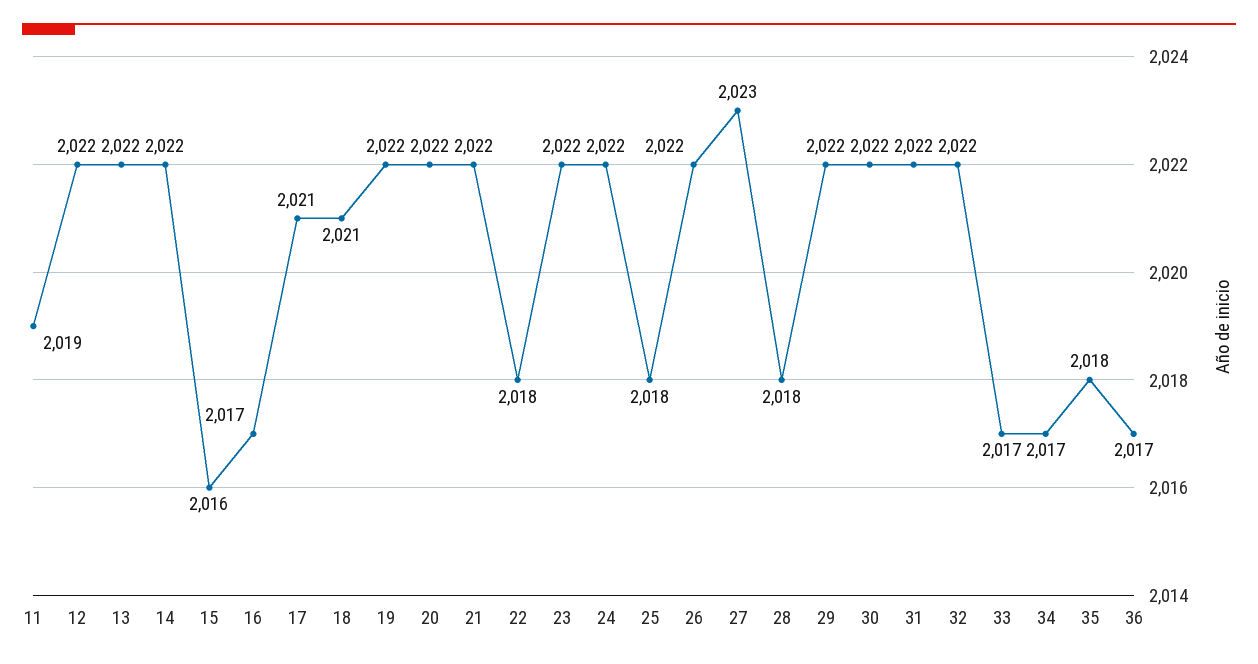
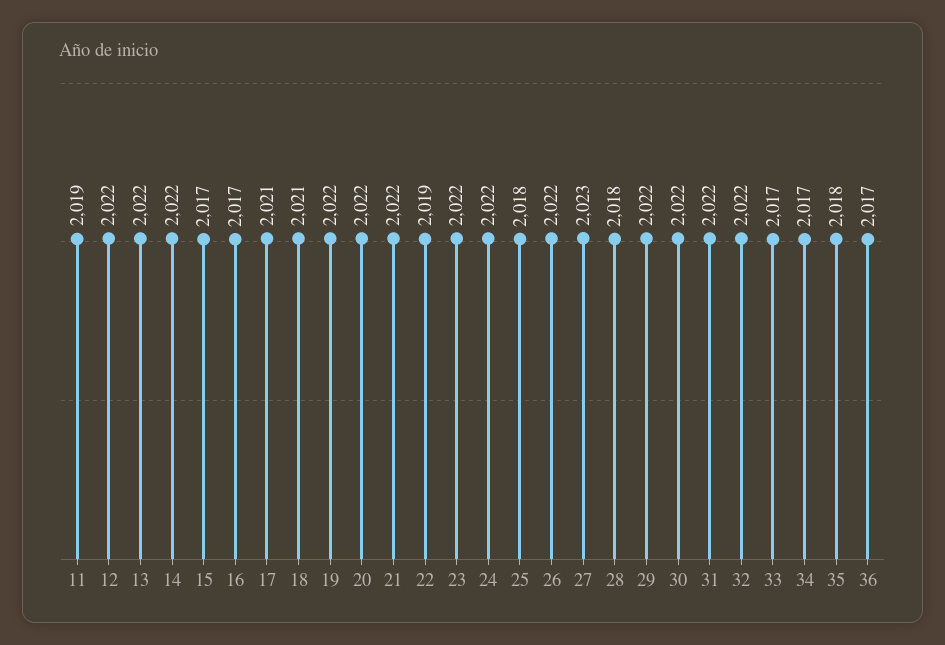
  {
    "11": 2019,
    "12": 2022,
    "13": 2022,
    "14": 2022,
-   "15": 2016,
+   "15": 2017,
    "16": 2017,
    "17": 2021,
    "18": 2021,
    "19": 2022,
    "20": 2022,
    "21": 2022,
-   "22": 2018,
+   "22": 2019,
    "23": 2022,
    "24": 2022,
    "25": 2018,
    "26": 2022,
    "27": 2023,
    "28": 2018,
    "29": 2022,
    "30": 2022,
    "31": 2022,
    "32": 2022,
    "33": 2017,
    "34": 2017,
    "35": 2018,
    "36": 2017
  }

